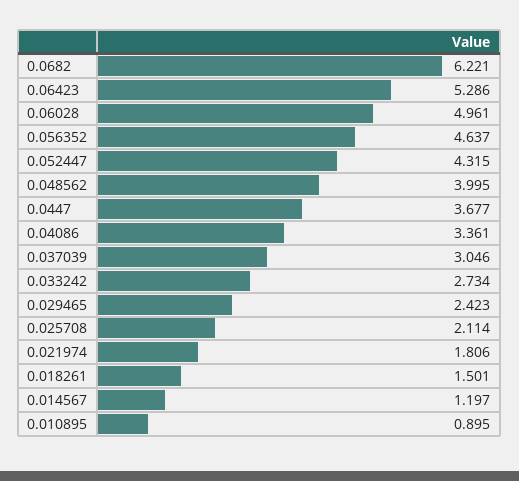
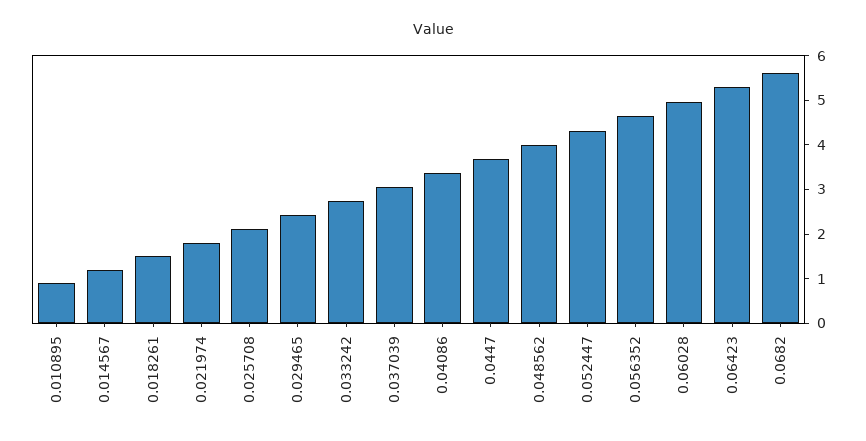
  {
-   "0.0682": 6.221,
+   "0.0682": 5.6,
    "0.06423": 5.286,
    "0.06028": 4.961,
    "0.056352": 4.637,
    "0.052447": 4.315,
    "0.048562": 3.995,
    "0.0447": 3.677,
    "0.04086": 3.361,
    "0.037039": 3.046,
    "0.033242": 2.734,
    "0.029465": 2.423,
    "0.025708": 2.114,
    "0.021974": 1.806,
    "0.018261": 1.501,
    "0.014567": 1.197,
    "0.010895": 0.895
  }

